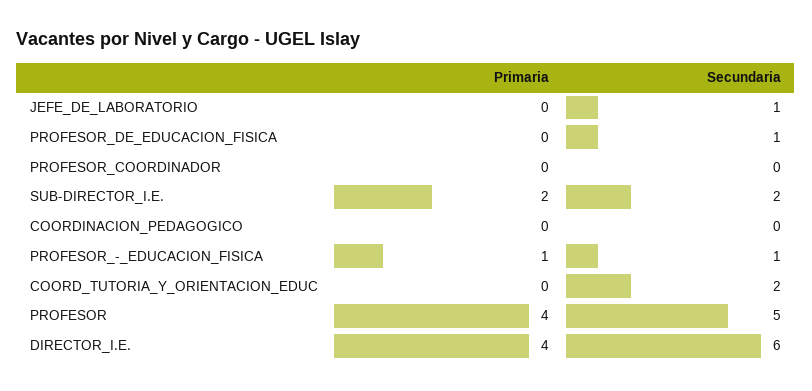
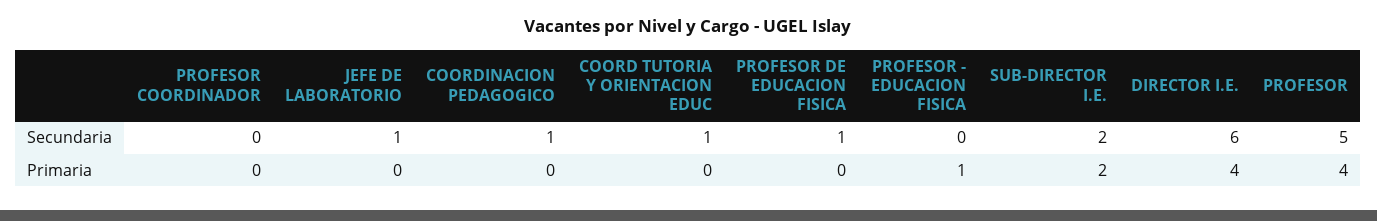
  {
    "Primaria": {
      "JEFE_DE_LABORATORIO": 0,
      "PROFESOR_DE_EDUCACION_FISICA": 0,
      "PROFESOR_COORDINADOR": 0,
      "SUB-DIRECTOR_I.E.": 2,
      "COORDINACION_PEDAGOGICO": 0,
      "PROFESOR_-_EDUCACION_FISICA": 1,
      "COORD_TUTORIA_Y_ORIENTACION_EDUC": 0,
      "PROFESOR": 4,
      "DIRECTOR_I.E.": 4
    },
    "Secundaria": {
      "JEFE_DE_LABORATORIO": 1,
      "PROFESOR_DE_EDUCACION_FISICA": 1,
      "PROFESOR_COORDINADOR": 0,
      "SUB-DIRECTOR_I.E.": 2,
-     "COORDINACION_PEDAGOGICO": 0,
+     "COORDINACION_PEDAGOGICO": 1,
-     "PROFESOR_-_EDUCACION_FISICA": 1,
+     "PROFESOR_-_EDUCACION_FISICA": 0,
-     "COORD_TUTORIA_Y_ORIENTACION_EDUC": 2,
+     "COORD_TUTORIA_Y_ORIENTACION_EDUC": 1,
      "PROFESOR": 5,
      "DIRECTOR_I.E.": 6
    }
  }

